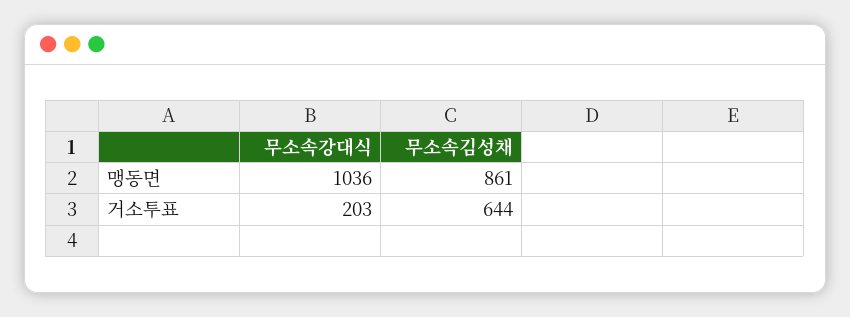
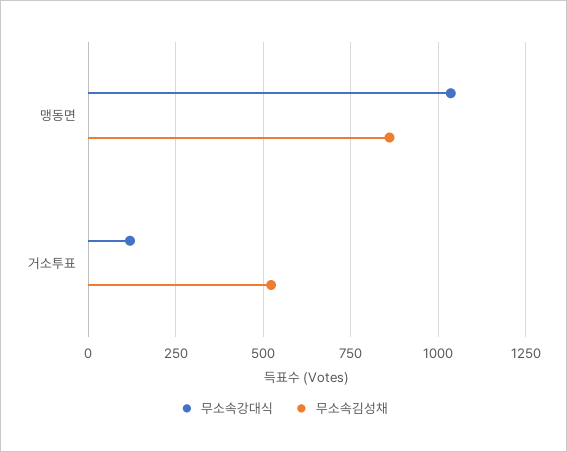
  {
    "무소속강대식": {
      "맹동면": 1036,
-     "거소투표": 203
+     "거소투표": 125
    },
    "무소속김성채": {
      "맹동면": 861,
-     "거소투표": 644
+     "거소투표": 525
    }
  }

